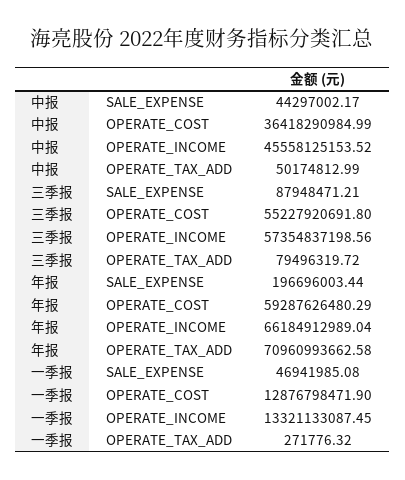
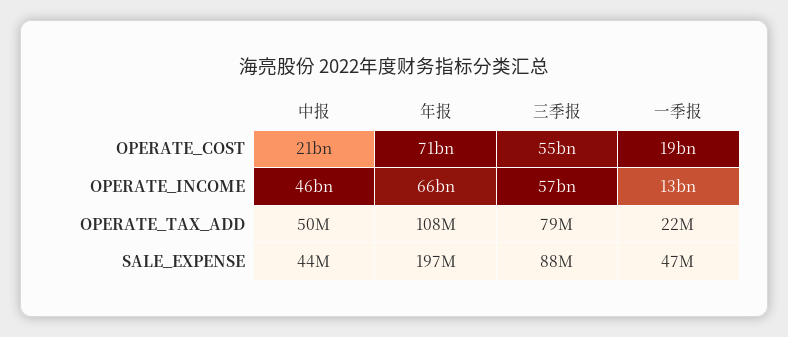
  {
    "中报": {
      "SALE_EXPENSE": 44297002.17,
-     "OPERATE_COST": 36418290984.99,
+     "OPERATE_COST": 21000000000,
      "OPERATE_INCOME": 45558125153.52,
      "OPERATE_TAX_ADD": 50174812.99
    },
    "三季报": {
      "SALE_EXPENSE": 87948471.21,
      "OPERATE_COST": 55227920691.8,
      "OPERATE_INCOME": 57354837198.56,
      "OPERATE_TAX_ADD": 79496319.72
    },
    "年报": {
      "SALE_EXPENSE": 196696003.44,
-     "OPERATE_COST": 59287626480.29,
+     "OPERATE_COST": 71000000000,
      "OPERATE_INCOME": 66184912989.04,
-     "OPERATE_TAX_ADD": 70960993662.58
+     "OPERATE_TAX_ADD": 108000000
    },
    "一季报": {
      "SALE_EXPENSE": 46941985.08,
-     "OPERATE_COST": 12876798471.9,
+     "OPERATE_COST": 19000000000,
      "OPERATE_INCOME": 13321133087.45,
-     "OPERATE_TAX_ADD": 271776.32
+     "OPERATE_TAX_ADD": 22000000
    }
  }

